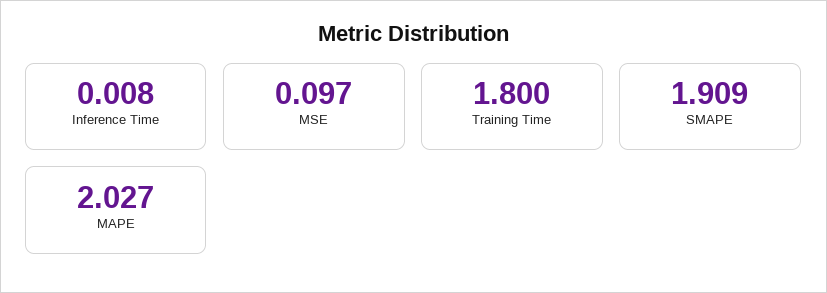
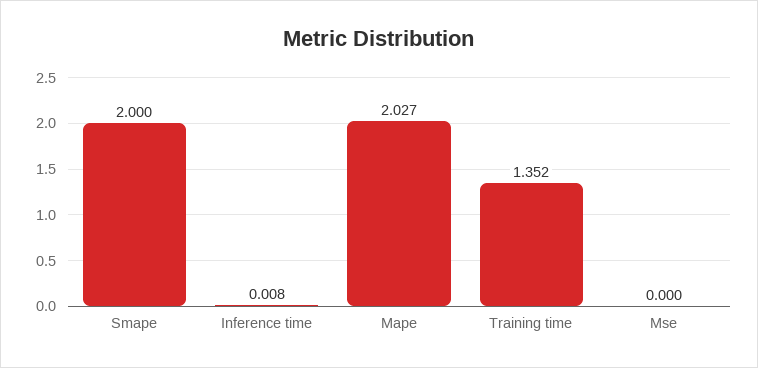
  {
    "Inference Time": 0.008,
-   "MSE": 0.097,
+   "MSE": 0,
-   "Training Time": 1.8,
+   "Training Time": 1.352,
-   "SMAPE": 1.909,
+   "SMAPE": 2,
    "MAPE": 2.027
  }

